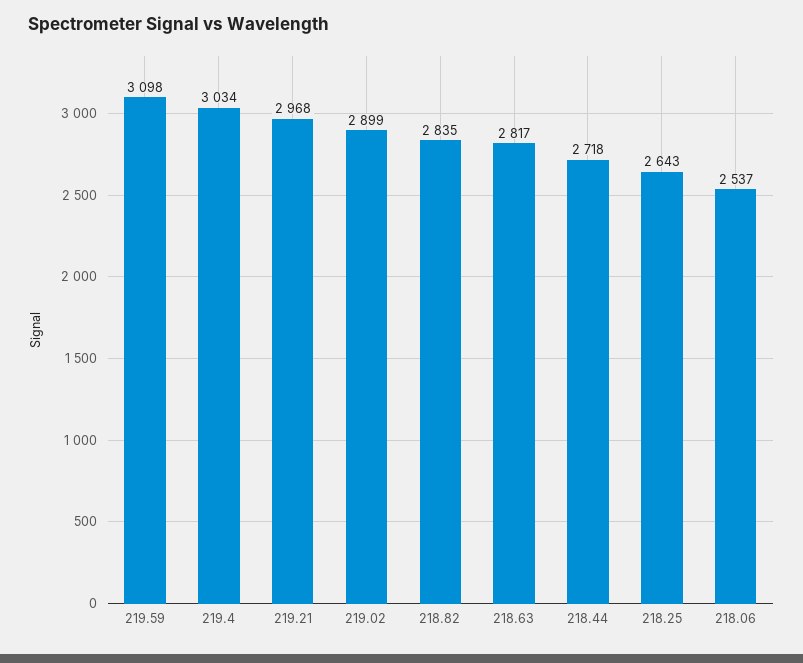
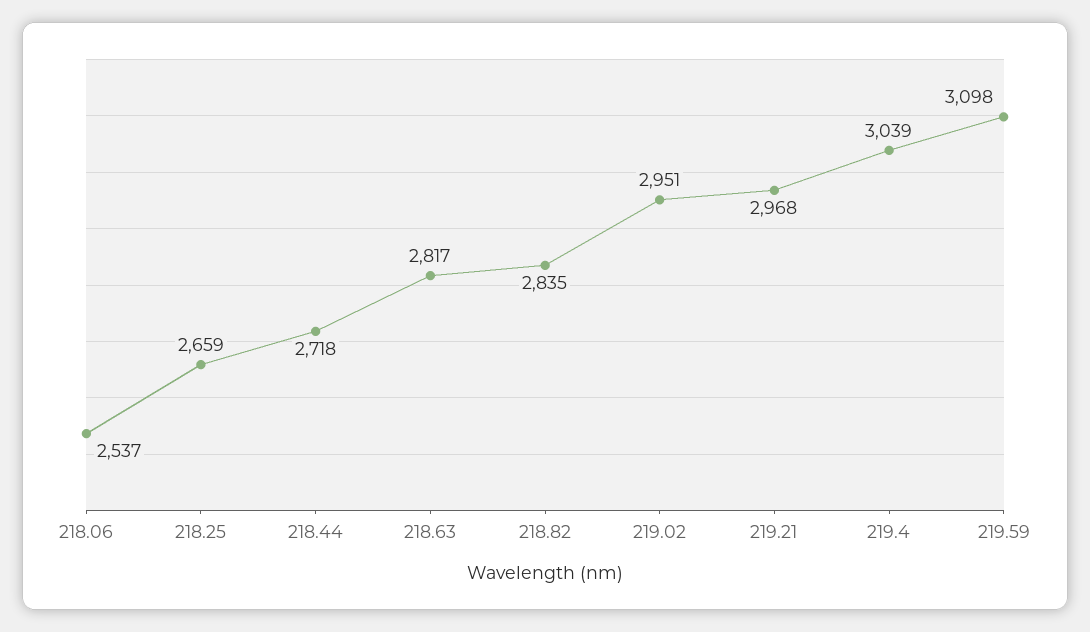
  {
    "219.59": 3098,
-   "219.4": 3034,
+   "219.4": 3039,
    "219.21": 2968,
-   "219.02": 2899,
+   "219.02": 2951,
    "218.82": 2835,
    "218.63": 2817,
    "218.44": 2718,
-   "218.25": 2643,
+   "218.25": 2659,
    "218.06": 2537
  }

